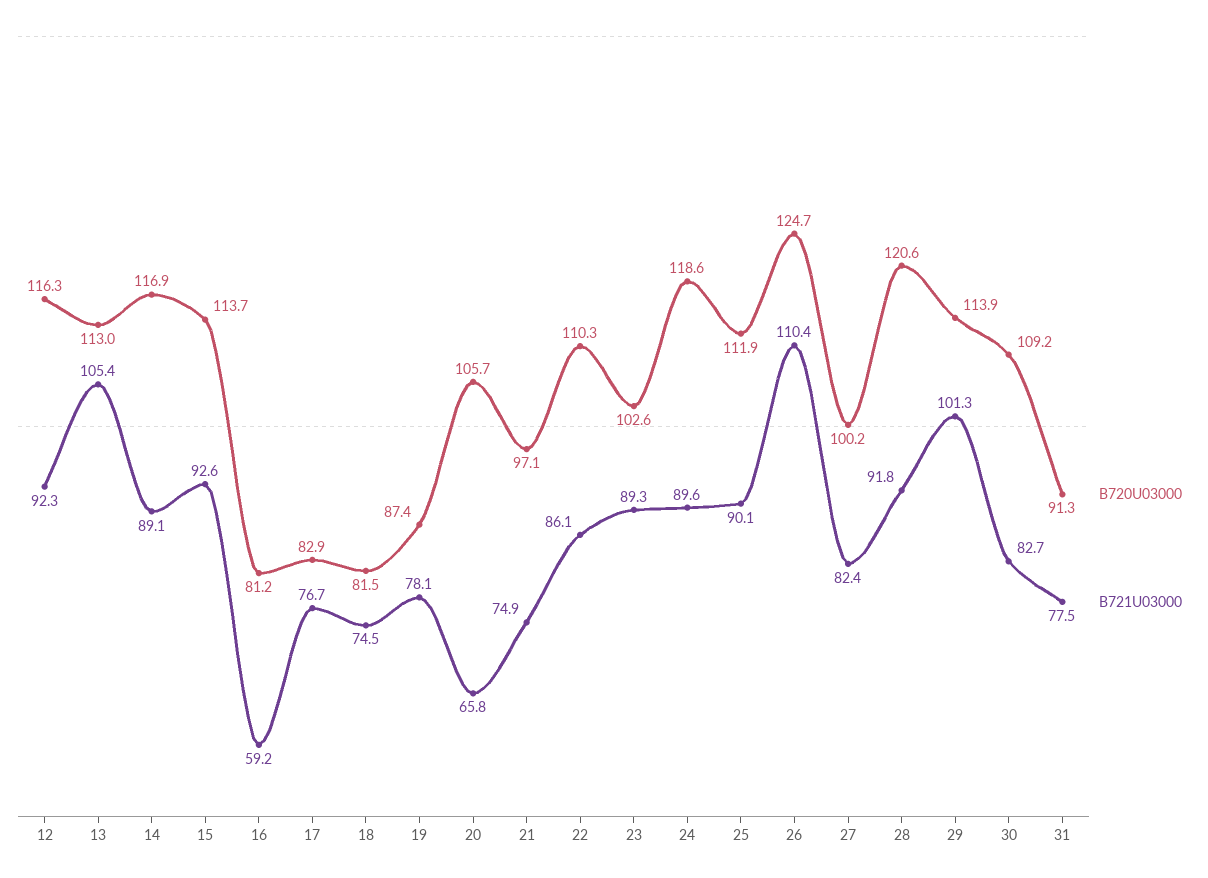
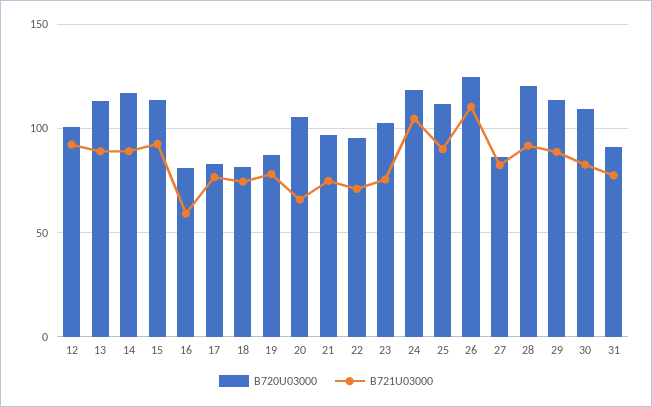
  {
    "B720U03000": {
-     "12": 116.3,
+     "12": 100,
      "13": 113,
      "14": 116.9,
      "15": 113.7,
      "16": 81.2,
      "17": 82.9,
      "18": 81.5,
      "19": 87.4,
      "20": 105.7,
      "21": 97.1,
-     "22": 110.3,
+     "22": 95,
      "23": 102.6,
      "24": 118.6,
      "25": 111.9,
      "26": 124.7,
-     "27": 100.2,
+     "27": 85,
      "28": 120.6,
      "29": 113.9,
      "30": 109.2,
      "31": 91.3
    },
    "B721U03000": {
      "12": 92.3,
-     "13": 105.4,
+     "13": 90,
      "14": 89.1,
      "15": 92.6,
      "16": 59.2,
      "17": 76.7,
      "18": 74.5,
      "19": 78.1,
      "20": 65.8,
      "21": 74.9,
-     "22": 86.1,
+     "22": 70,
-     "23": 89.3,
+     "23": 75,
-     "24": 89.6,
+     "24": 105,
      "25": 90.1,
      "26": 110.4,
      "27": 82.4,
      "28": 91.8,
-     "29": 101.3,
+     "29": 90,
      "30": 82.7,
      "31": 77.5
    }
  }

